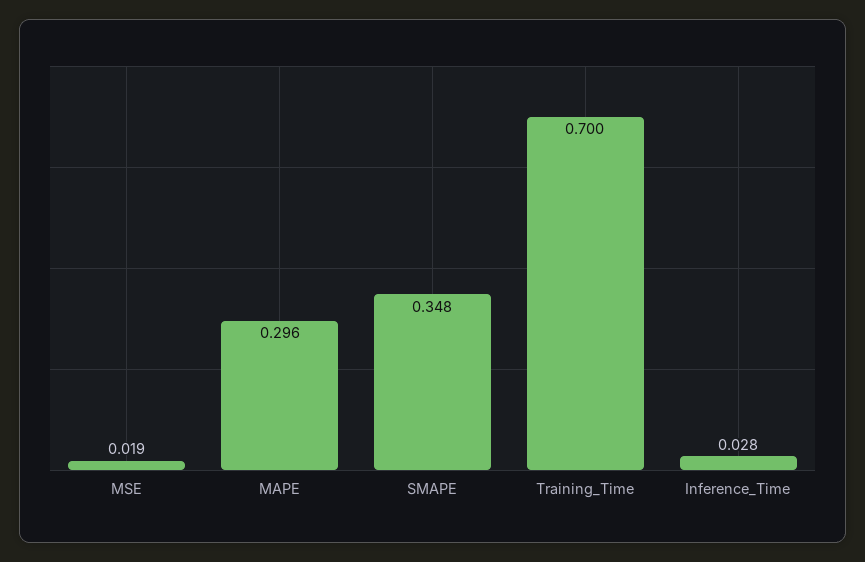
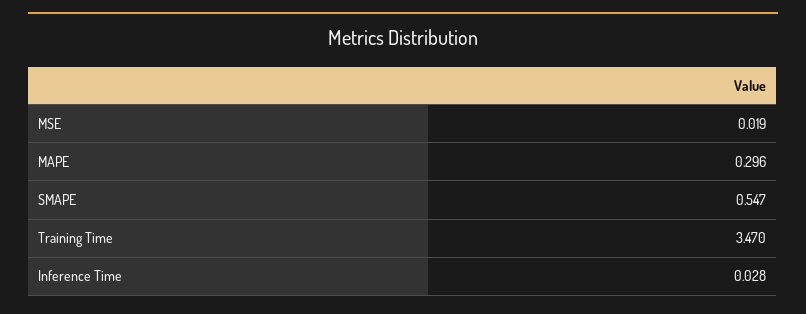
  {
    "MSE": 0.019,
    "MAPE": 0.296,
-   "SMAPE": 0.348,
+   "SMAPE": 0.547,
-   "Training_Time": 0.7,
+   "Training_Time": 3.47,
    "Inference_Time": 0.028
  }

